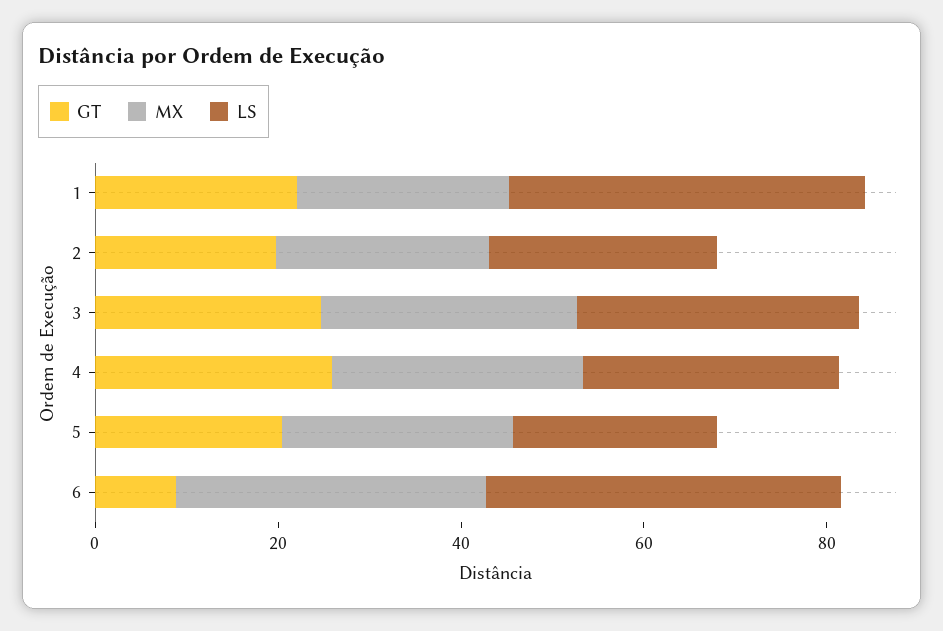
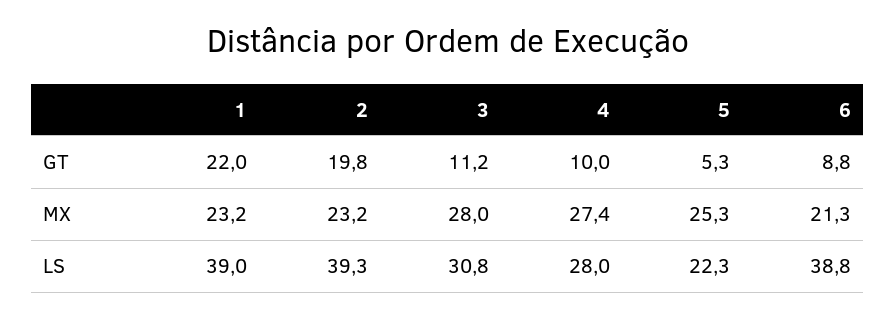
  {
    "GT": {
      "1": 22,
      "2": 19.8,
-     "3": 25,
+     "3": 11.2,
-     "4": 25,
+     "4": 10,
-     "5": 20,
+     "5": 5.3,
      "6": 8.8
    },
    "MX": {
      "1": 23.2,
      "2": 23.2,
      "3": 28,
      "4": 27.4,
      "5": 25.3,
-     "6": 35
+     "6": 21.3
    },
    "LS": {
      "1": 39,
-     "2": 25,
+     "2": 39.3,
      "3": 30.8,
      "4": 28,
      "5": 22.3,
      "6": 38.8
    }
  }

